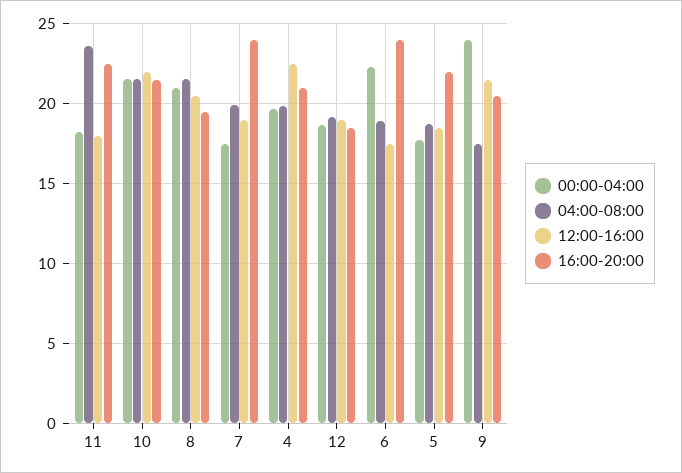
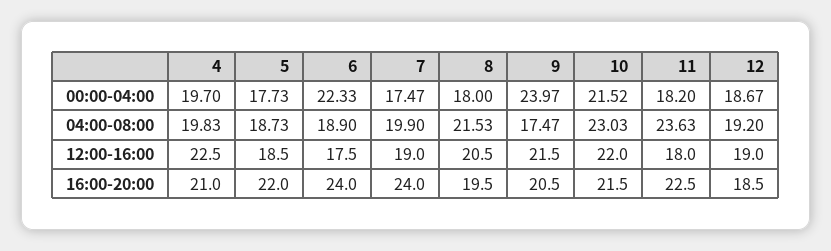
  {
    "00:00-04:00": {
      "11": 18.2,
      "10": 21.52,
-     "8": 21,
+     "8": 18,
      "7": 17.47,
      "4": 19.7,
      "12": 18.67,
      "6": 22.33,
      "5": 17.73,
      "9": 23.97
    },
    "04:00-08:00": {
      "11": 23.63,
-     "10": 21.5,
+     "10": 23.03,
      "8": 21.53,
      "7": 19.9,
      "4": 19.83,
      "12": 19.2,
      "6": 18.9,
      "5": 18.73,
      "9": 17.47
    },
    "12:00-16:00": {
      "11": 18,
      "10": 22,
      "8": 20.5,
      "7": 19,
      "4": 22.5,
      "12": 19,
      "6": 17.5,
      "5": 18.5,
      "9": 21.5
    },
    "16:00-20:00": {
      "11": 22.5,
      "10": 21.5,
      "8": 19.5,
      "7": 24,
      "4": 21,
      "12": 18.5,
      "6": 24,
      "5": 22,
      "9": 20.5
    }
  }

